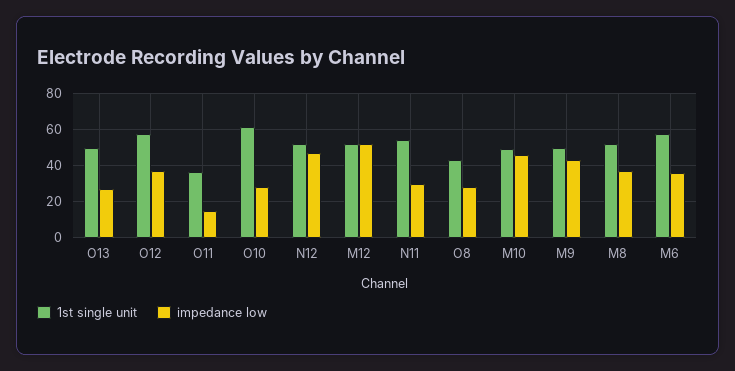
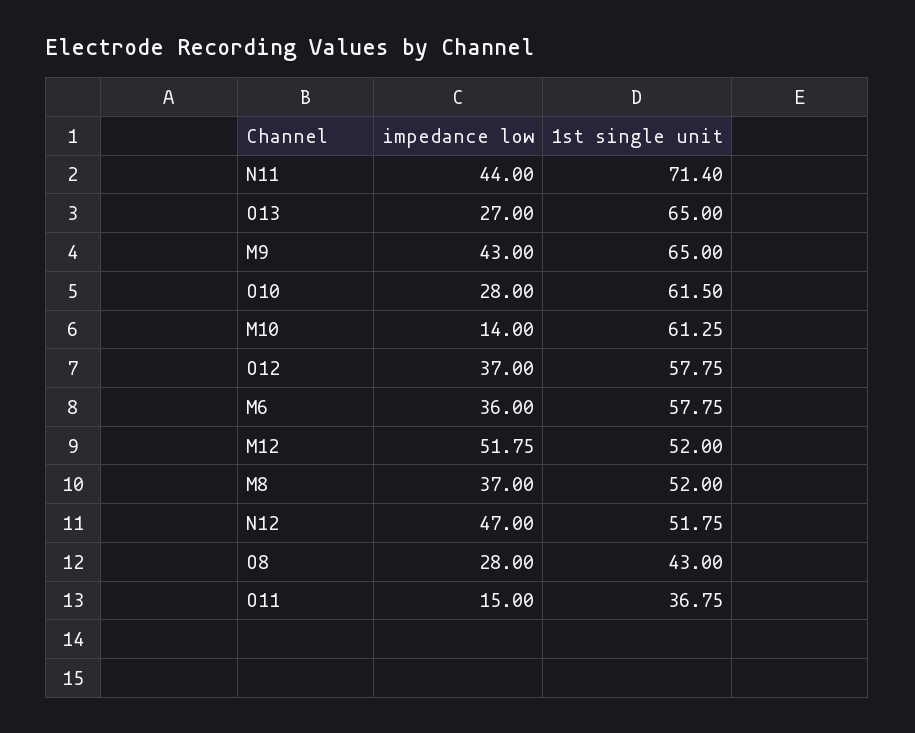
  {
    "1st single unit": {
-     "O13": 50,
+     "O13": 65,
      "O12": 57.75,
      "O11": 36.75,
      "O10": 61.5,
      "N12": 51.75,
      "M12": 52,
-     "N11": 55,
+     "N11": 71.4,
      "O8": 43,
-     "M10": 50,
+     "M10": 61.25,
-     "M9": 50,
+     "M9": 65,
      "M8": 52,
      "M6": 57.75
    },
    "impedance low": {
      "O13": 27,
      "O12": 37,
      "O11": 15,
      "O10": 28,
      "N12": 47,
      "M12": 51.75,
-     "N11": 30,
+     "N11": 44,
      "O8": 28,
-     "M10": 45,
+     "M10": 14,
      "M9": 43,
      "M8": 37,
      "M6": 36
    }
  }

